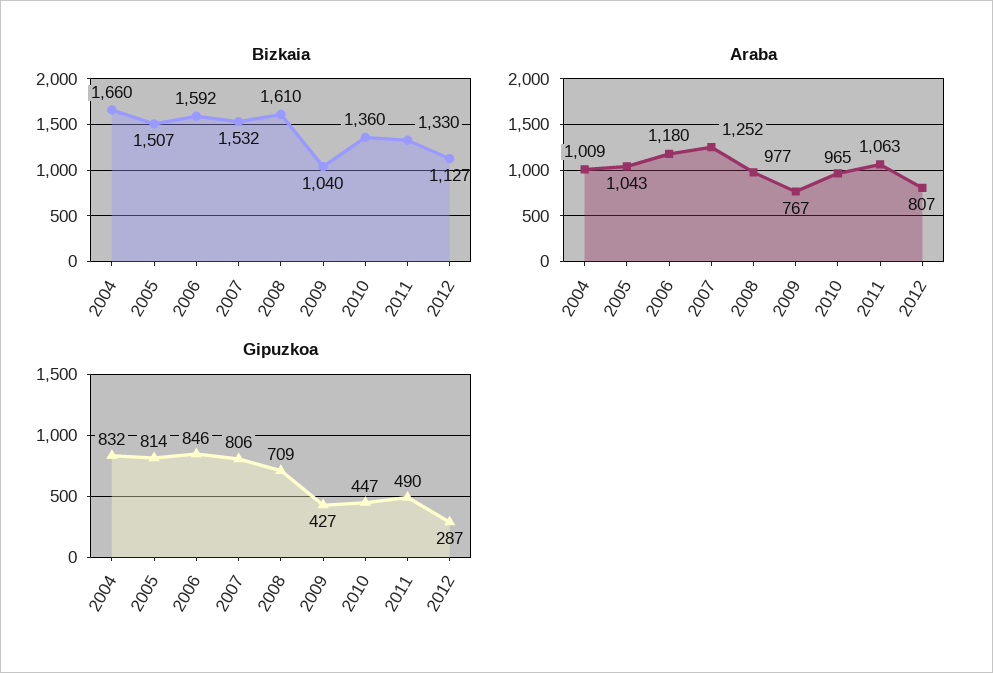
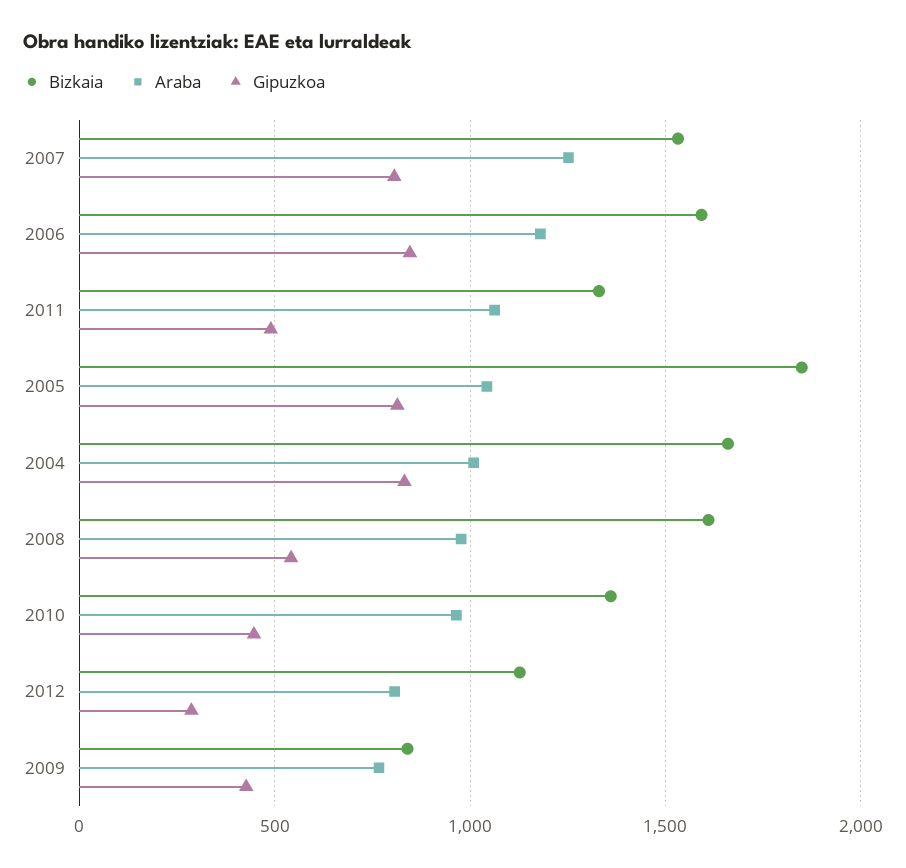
  {
    "Bizkaia": {
      "2004": 1660,
-     "2005": 1507,
+     "2005": 1850,
      "2006": 1592,
      "2007": 1532,
      "2008": 1610,
-     "2009": 1040,
+     "2009": 850,
      "2010": 1360,
      "2011": 1330,
      "2012": 1127
    },
    "Araba": {
      "2004": 1009,
      "2005": 1043,
      "2006": 1180,
      "2007": 1252,
      "2008": 977,
      "2009": 767,
      "2010": 965,
      "2011": 1063,
      "2012": 807
    },
    "Gipuzkoa": {
      "2004": 832,
      "2005": 814,
      "2006": 846,
      "2007": 806,
-     "2008": 709,
+     "2008": 550,
      "2009": 427,
      "2010": 447,
      "2011": 490,
      "2012": 287
    }
  }

